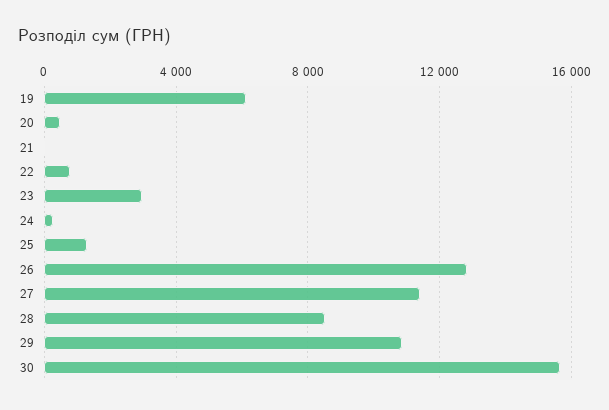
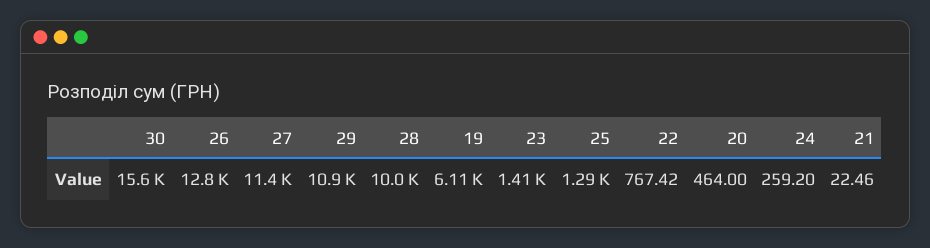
  {
    "19": 6110,
    "20": 464,
    "21": 22.46,
    "22": 767.42,
-   "23": 3000,
+   "23": 1410,
    "24": 259.2,
    "25": 1290,
    "26": 12800,
    "27": 11400,
-   "28": 8500,
+   "28": 10000,
    "29": 10900,
    "30": 15600
  }

